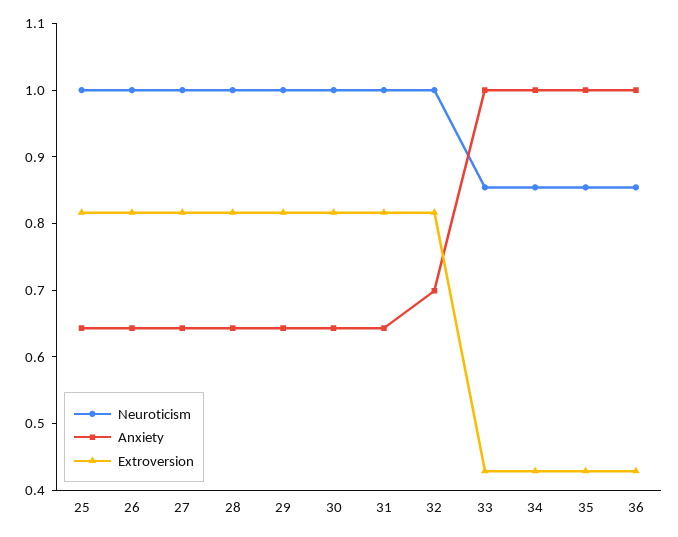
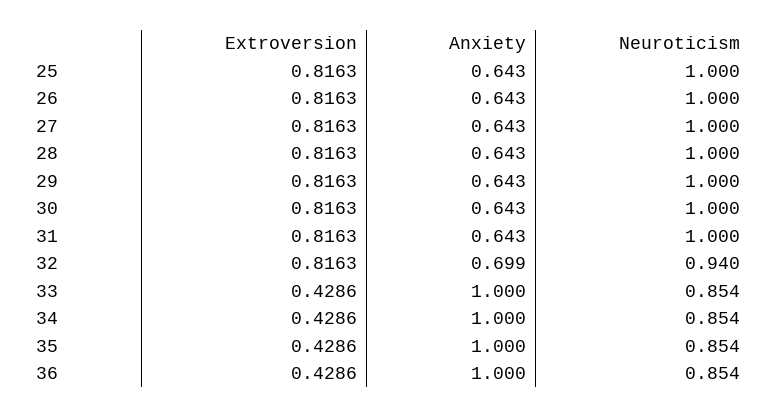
  {
    "Neuroticism": {
      "25": 1,
      "26": 1,
      "27": 1,
      "28": 1,
      "29": 1,
      "30": 1,
      "31": 1,
-     "32": 1,
+     "32": 0.94,
      "33": 0.854,
      "34": 0.854,
      "35": 0.854,
      "36": 0.854
    },
    "Anxiety": {
      "25": 0.643,
      "26": 0.643,
      "27": 0.643,
      "28": 0.643,
      "29": 0.643,
      "30": 0.643,
      "31": 0.643,
      "32": 0.699,
      "33": 1,
      "34": 1,
      "35": 1,
      "36": 1
    },
    "Extroversion": {
      "25": 0.8163,
      "26": 0.8163,
      "27": 0.8163,
      "28": 0.8163,
      "29": 0.8163,
      "30": 0.8163,
      "31": 0.8163,
      "32": 0.8163,
      "33": 0.4286,
      "34": 0.4286,
      "35": 0.4286,
      "36": 0.4286
    }
  }

